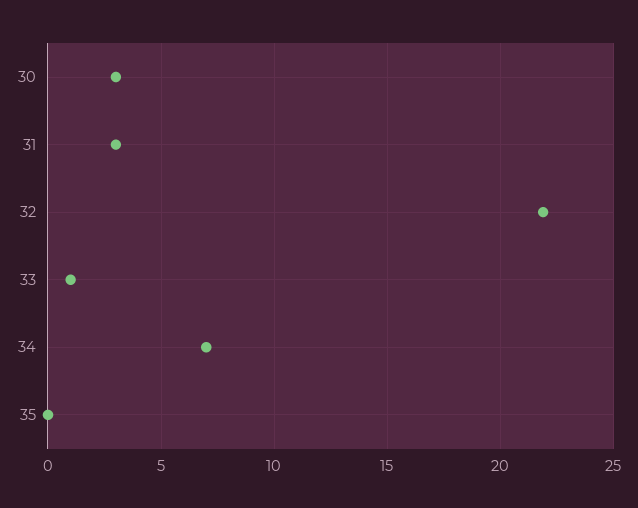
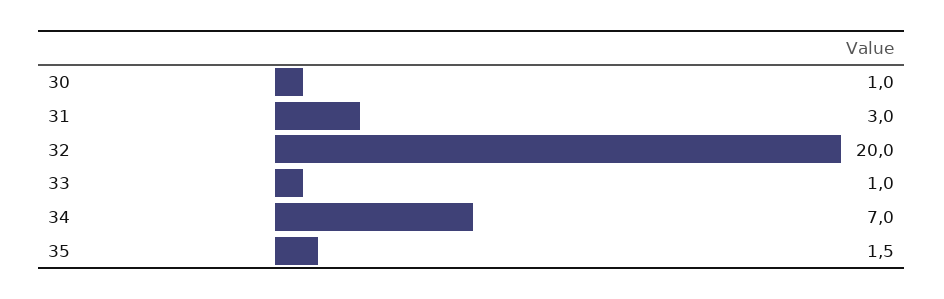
  {
-   "30": 3,
+   "30": 1,
    "31": 3,
-   "32": 22,
+   "32": 20,
    "33": 1,
    "34": 7,
-   "35": 0
+   "35": 1.5
  }

